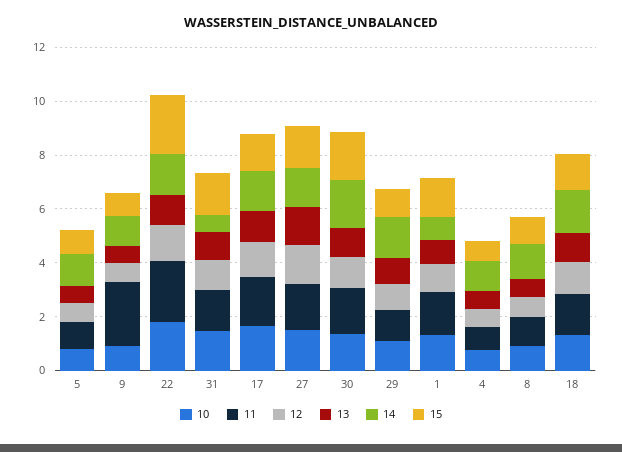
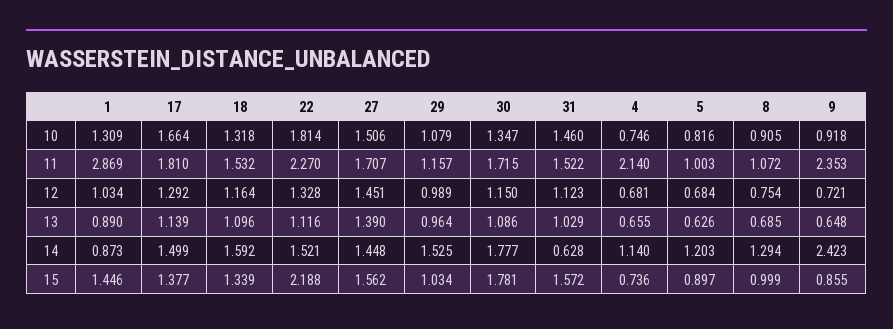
  {
    "10": {
      "5": 0.816,
      "9": 0.918,
      "22": 1.814,
      "31": 1.46,
      "17": 1.664,
      "27": 1.506,
      "30": 1.347,
      "29": 1.079,
      "1": 1.309,
      "4": 0.746,
      "8": 0.905,
      "18": 1.318
    },
    "11": {
      "5": 1.003,
      "9": 2.353,
      "22": 2.27,
      "31": 1.522,
      "17": 1.81,
      "27": 1.707,
      "30": 1.715,
      "29": 1.157,
-     "1": 1.5,
+     "1": 2.869,
-     "4": 1,
+     "4": 2.14,
      "8": 1.072,
      "18": 1.532
    },
    "12": {
      "5": 0.684,
      "9": 0.721,
      "22": 1.328,
      "31": 1.123,
      "17": 1.292,
      "27": 1.451,
      "30": 1.15,
      "29": 0.989,
      "1": 1.034,
      "4": 0.681,
      "8": 0.754,
      "18": 1.164
    },
    "13": {
      "5": 0.626,
      "9": 0.648,
      "22": 1.116,
      "31": 1.029,
      "17": 1.139,
      "27": 1.39,
      "30": 1.086,
      "29": 0.964,
      "1": 0.89,
      "4": 0.655,
      "8": 0.685,
      "18": 1.096
    },
    "14": {
      "5": 1.203,
-     "9": 1,
+     "9": 2.423,
      "22": 1.521,
      "31": 0.628,
      "17": 1.499,
      "27": 1.448,
      "30": 1.777,
      "29": 1.525,
      "1": 0.873,
      "4": 1.14,
      "8": 1.294,
      "18": 1.592
    },
    "15": {
      "5": 0.897,
      "9": 0.855,
      "22": 2.188,
      "31": 1.572,
      "17": 1.377,
      "27": 1.562,
      "30": 1.781,
      "29": 1.034,
      "1": 1.446,
      "4": 0.736,
      "8": 0.999,
      "18": 1.339
    }
  }

